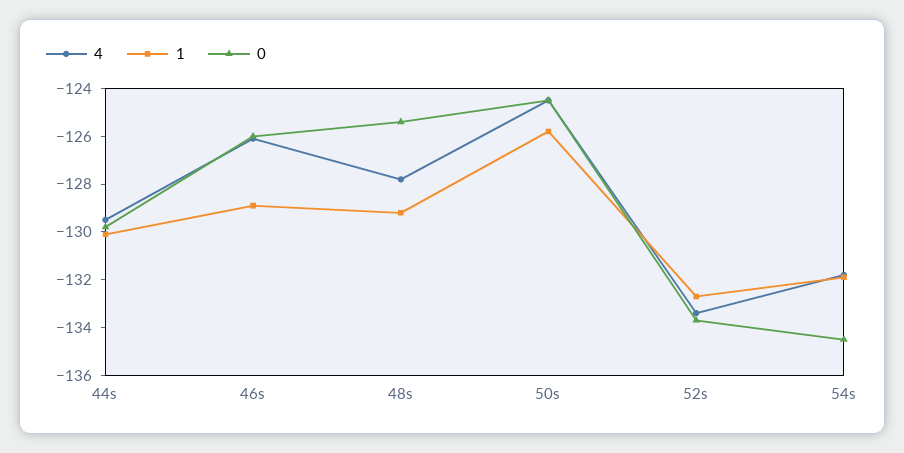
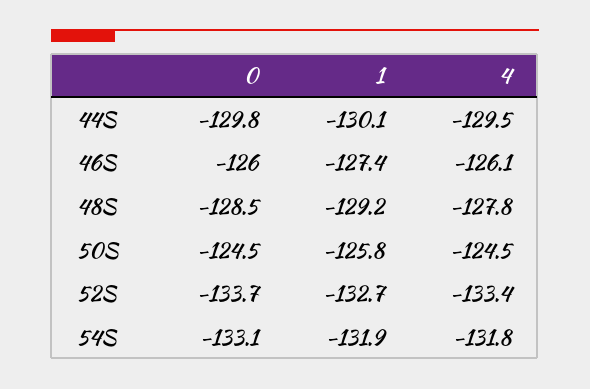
  {
    "4": {
      "44s": -129.5,
      "46s": -126.1,
      "48s": -127.8,
      "50s": -124.5,
      "52s": -133.4,
      "54s": -131.8
    },
    "1": {
      "44s": -130.1,
-     "46s": -129,
+     "46s": -127.4,
      "48s": -129.2,
      "50s": -125.8,
      "52s": -132.7,
      "54s": -131.9
    },
    "0": {
      "44s": -129.8,
      "46s": -126,
-     "48s": -125.5,
+     "48s": -128.5,
      "50s": -124.5,
      "52s": -133.7,
-     "54s": -134.5
+     "54s": -133.1
    }
  }

